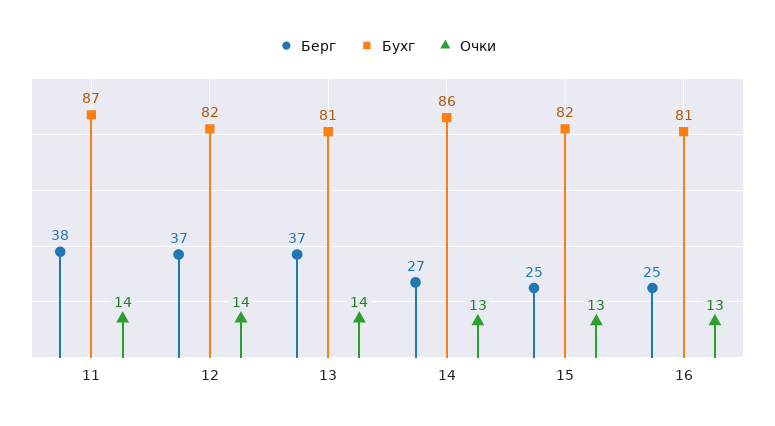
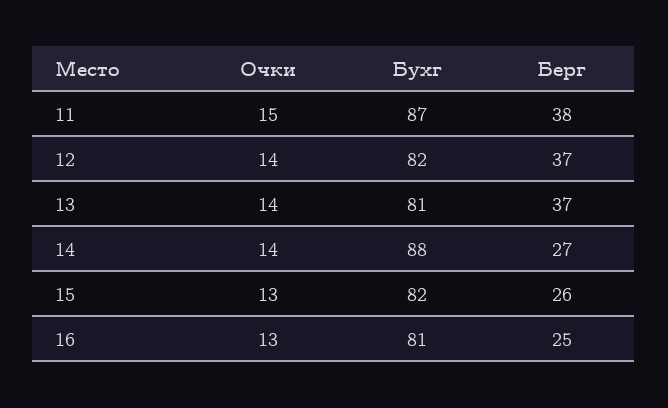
  {
    "Берг": {
      "11": 38,
      "12": 37,
      "13": 37,
      "14": 27,
-     "15": 25,
+     "15": 26,
      "16": 25
    },
    "Бухг": {
      "11": 87,
      "12": 82,
      "13": 81,
-     "14": 86,
+     "14": 88,
      "15": 82,
      "16": 81
    },
    "Очки": {
-     "11": 14,
+     "11": 15,
      "12": 14,
      "13": 14,
-     "14": 13,
+     "14": 14,
      "15": 13,
      "16": 13
    }
  }

